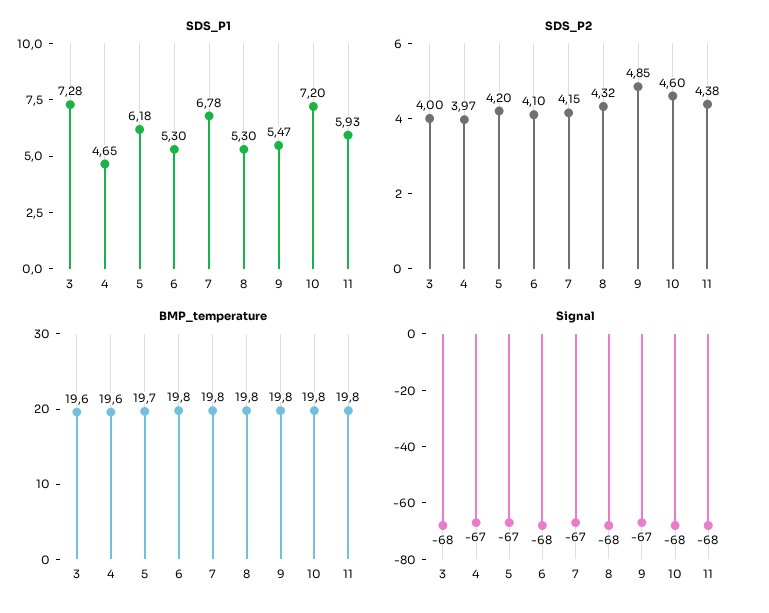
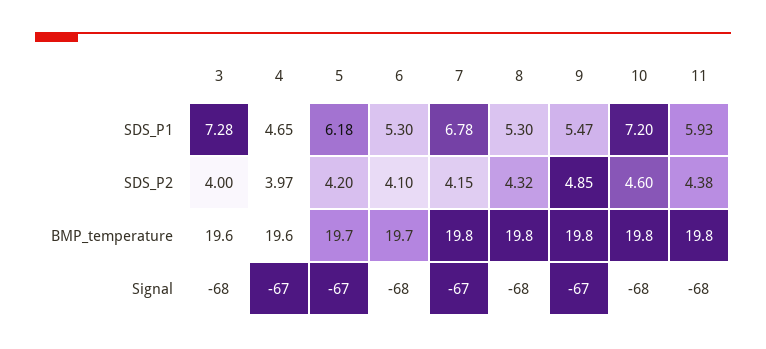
  {
    "SDS_P1": {
      "3": 7.28,
      "4": 4.65,
      "5": 6.18,
      "6": 5.3,
      "7": 6.78,
      "8": 5.3,
      "9": 5.47,
      "10": 7.2,
      "11": 5.93
    },
    "SDS_P2": {
      "3": 4,
      "4": 3.97,
      "5": 4.2,
      "6": 4.1,
      "7": 4.15,
      "8": 4.32,
      "9": 4.85,
      "10": 4.6,
      "11": 4.38
    },
    "BMP_temperature": {
      "3": 19.6,
      "4": 19.6,
      "5": 19.7,
-     "6": 19.8,
+     "6": 19.7,
      "7": 19.8,
      "8": 19.8,
      "9": 19.8,
      "10": 19.8,
      "11": 19.8
    },
    "Signal": {
      "3": -68,
      "4": -67,
      "5": -67,
      "6": -68,
      "7": -67,
      "8": -68,
      "9": -67,
      "10": -68,
      "11": -68
    }
  }

